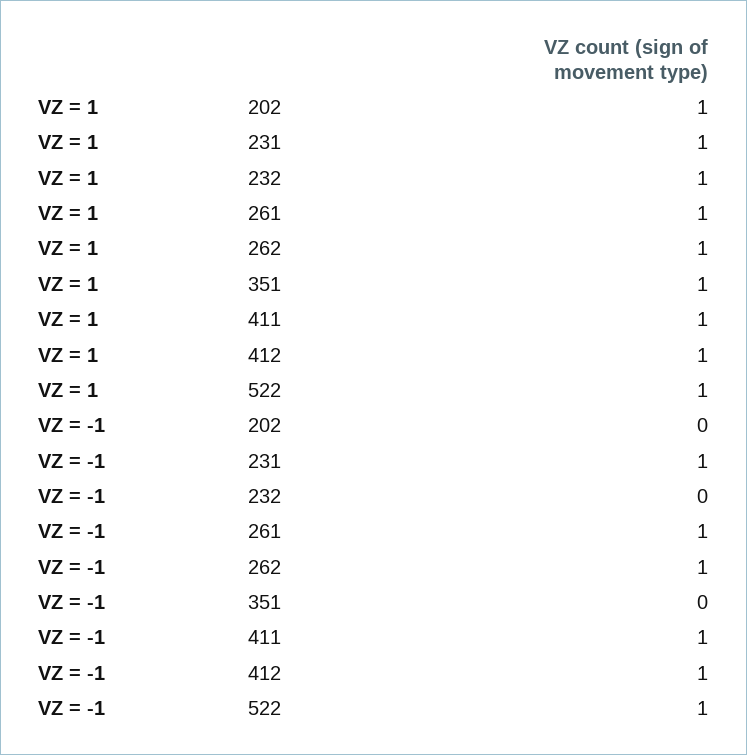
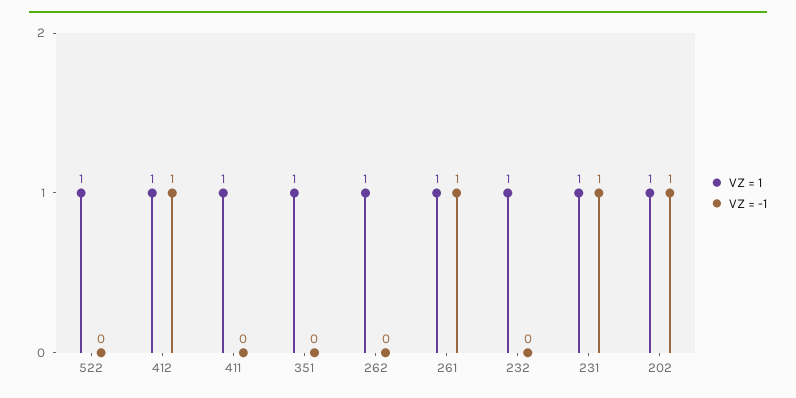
  {
    "VZ = 1": {
      "202": 1,
      "231": 1,
      "232": 1,
      "261": 1,
      "262": 1,
      "351": 1,
      "411": 1,
      "412": 1,
      "522": 1
    },
    "VZ = -1": {
-     "202": 0,
+     "202": 1,
      "231": 1,
      "232": 0,
      "261": 1,
-     "262": 1,
+     "262": 0,
      "351": 0,
-     "411": 1,
+     "411": 0,
      "412": 1,
-     "522": 1
+     "522": 0
    }
  }

